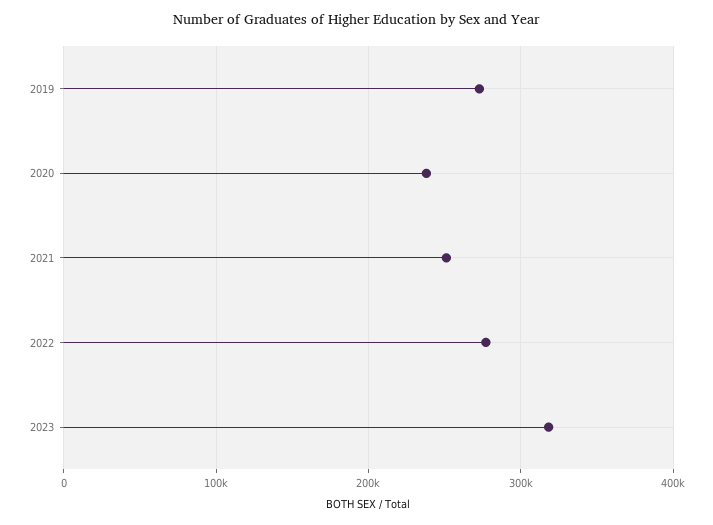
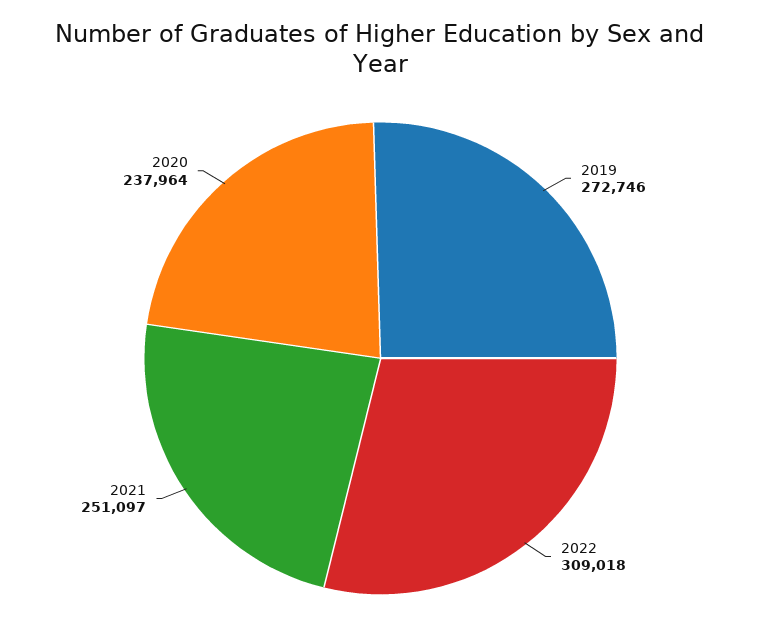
  {
    "2019": 272746,
    "2020": 237964,
    "2021": 251097,
-   "2022": 280000,
+   "2022": 309018
-   "2023": 320000
  }

